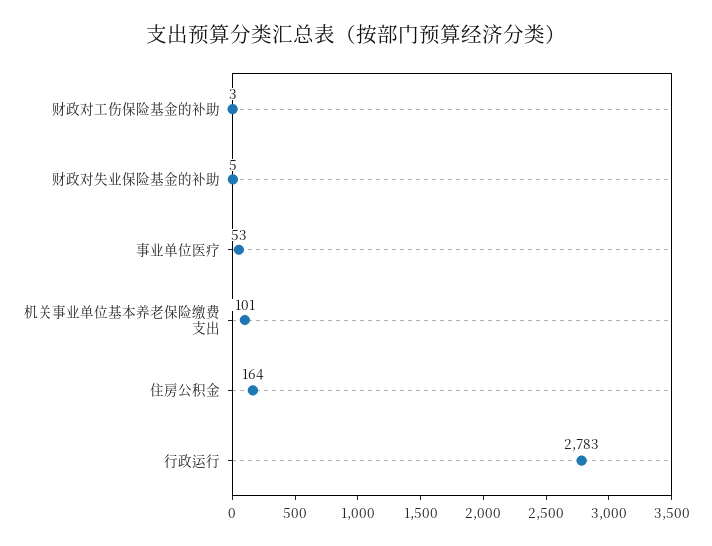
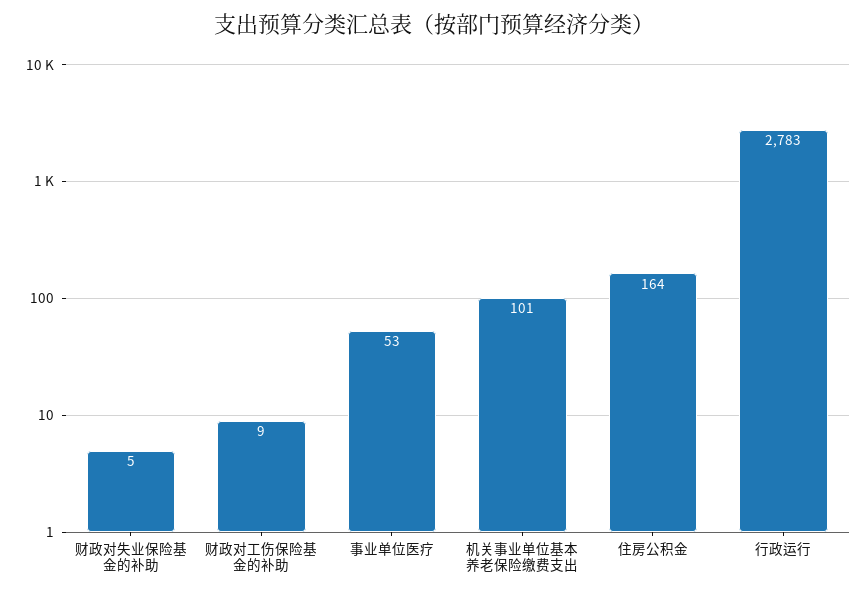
  {
-   "财政对工伤保险基金的补助": 3,
+   "财政对工伤保险基金的补助": 9,
    "财政对失业保险基金的补助": 5,
    "事业单位医疗": 53,
    "机关事业单位基本养老保险缴费支出": 101,
    "住房公积金": 164,
    "行政运行": 2783
  }

